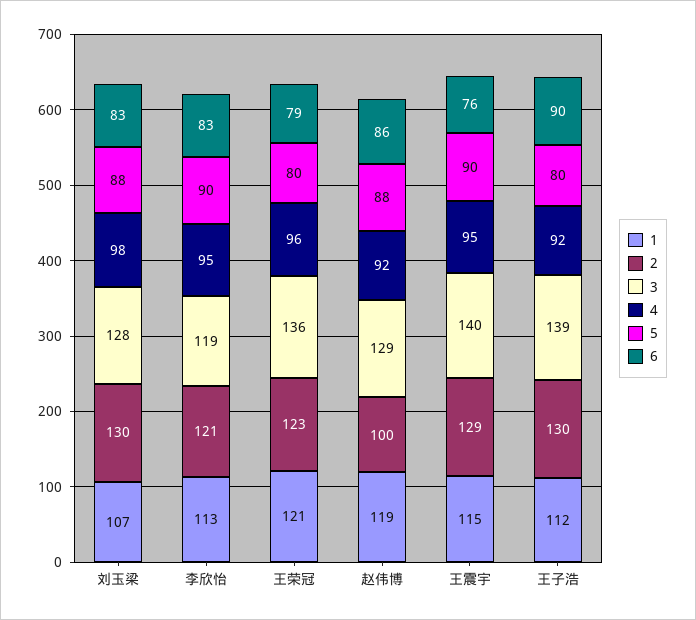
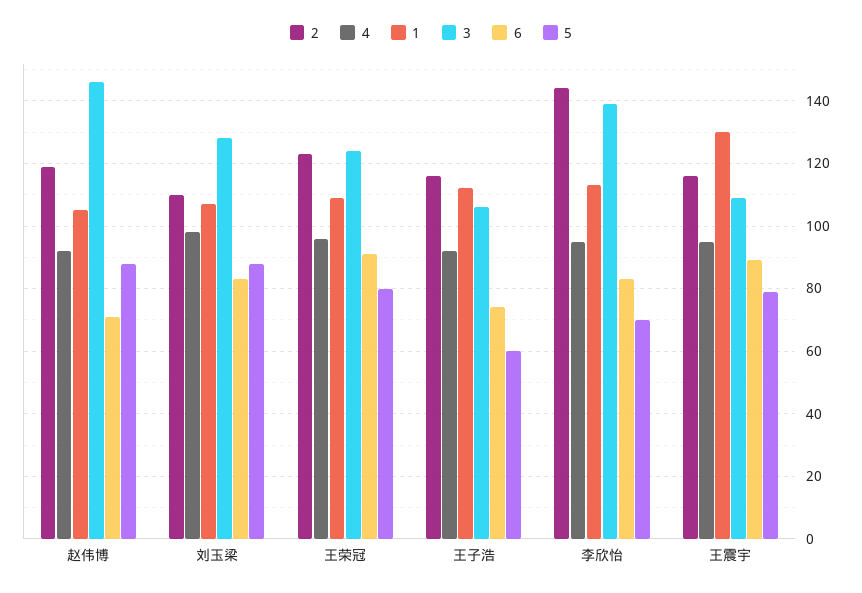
  {
    "1": {
      "刘玉梁": 107,
      "李欣怡": 113,
-     "王荣冠": 121,
+     "王荣冠": 110,
-     "赵伟博": 119,
+     "赵伟博": 105,
-     "王震宇": 115,
+     "王震宇": 130,
      "王子浩": 112
    },
    "2": {
-     "刘玉梁": 130,
+     "刘玉梁": 110,
-     "李欣怡": 121,
+     "李欣怡": 145,
      "王荣冠": 123,
-     "赵伟博": 100,
+     "赵伟博": 120,
-     "王震宇": 129,
+     "王震宇": 115,
-     "王子浩": 130
+     "王子浩": 115
    },
    "3": {
      "刘玉梁": 128,
-     "李欣怡": 119,
+     "李欣怡": 140,
-     "王荣冠": 136,
+     "王荣冠": 125,
-     "赵伟博": 129,
+     "赵伟博": 145,
-     "王震宇": 140,
+     "王震宇": 110,
-     "王子浩": 139
+     "王子浩": 105
    },
    "4": {
      "刘玉梁": 98,
      "李欣怡": 95,
      "王荣冠": 96,
      "赵伟博": 92,
      "王震宇": 95,
      "王子浩": 92
    },
    "5": {
      "刘玉梁": 88,
-     "李欣怡": 90,
+     "李欣怡": 70,
      "王荣冠": 80,
      "赵伟博": 88,
-     "王震宇": 90,
+     "王震宇": 80,
-     "王子浩": 80
+     "王子浩": 60
    },
    "6": {
      "刘玉梁": 83,
      "李欣怡": 83,
-     "王荣冠": 79,
+     "王荣冠": 90,
-     "赵伟博": 86,
+     "赵伟博": 70,
-     "王震宇": 76,
+     "王震宇": 90,
-     "王子浩": 90
+     "王子浩": 75
    }
  }

